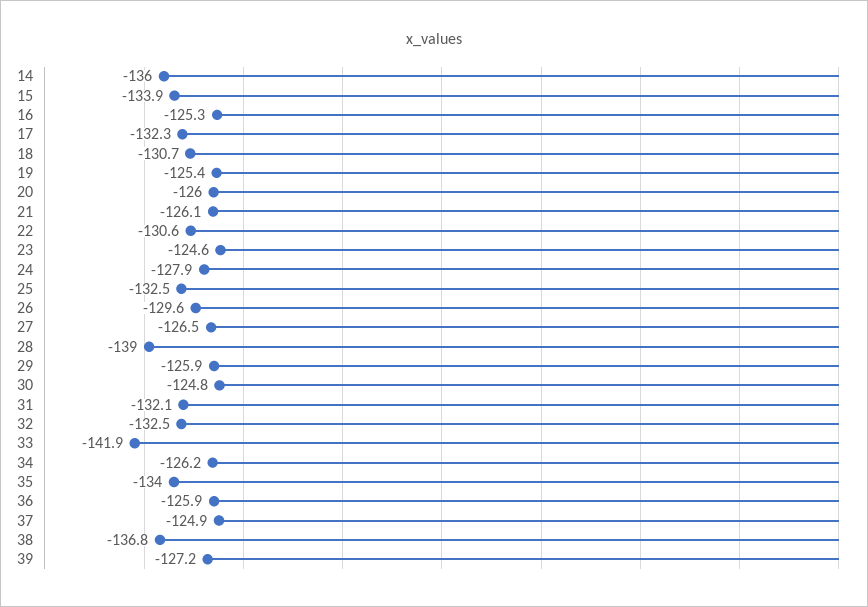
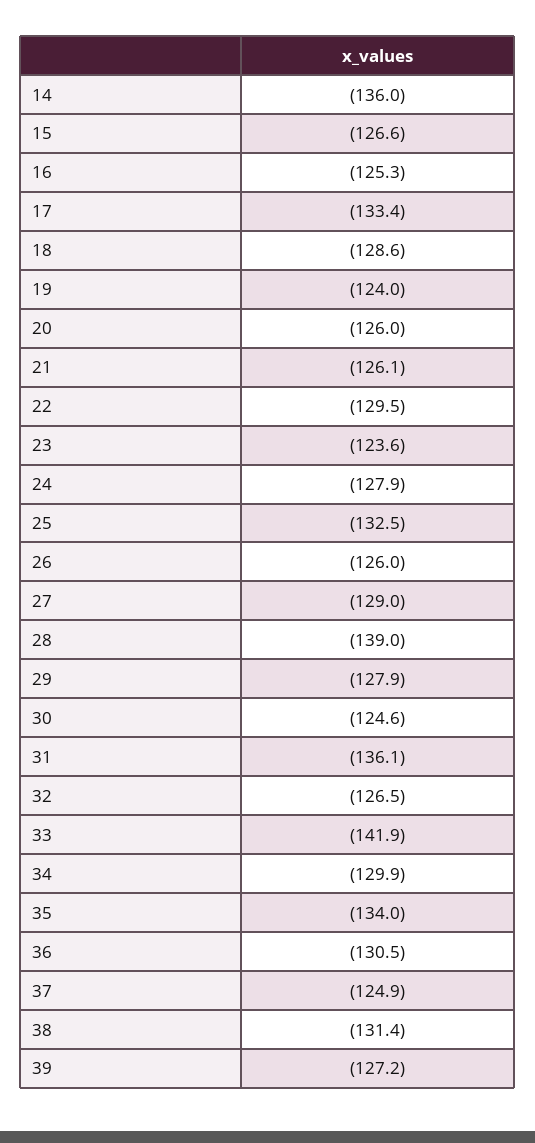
  {
    "14": -136,
-   "15": -133.9,
+   "15": -126.6,
    "16": -125.3,
-   "17": -132.3,
+   "17": -133.4,
-   "18": -130.7,
+   "18": -128.6,
-   "19": -125.4,
+   "19": -124,
    "20": -126,
    "21": -126.1,
-   "22": -130.6,
+   "22": -129.5,
-   "23": -124.6,
+   "23": -123.6,
    "24": -127.9,
    "25": -132.5,
-   "26": -129.6,
+   "26": -126,
-   "27": -126.5,
+   "27": -129,
    "28": -139,
-   "29": -125.9,
+   "29": -127.9,
-   "30": -124.8,
+   "30": -124.6,
-   "31": -132.1,
+   "31": -136.1,
-   "32": -132.5,
+   "32": -126.5,
    "33": -141.9,
-   "34": -126.2,
+   "34": -129.9,
    "35": -134,
-   "36": -125.9,
+   "36": -130.5,
    "37": -124.9,
-   "38": -136.8,
+   "38": -131.4,
    "39": -127.2
  }

